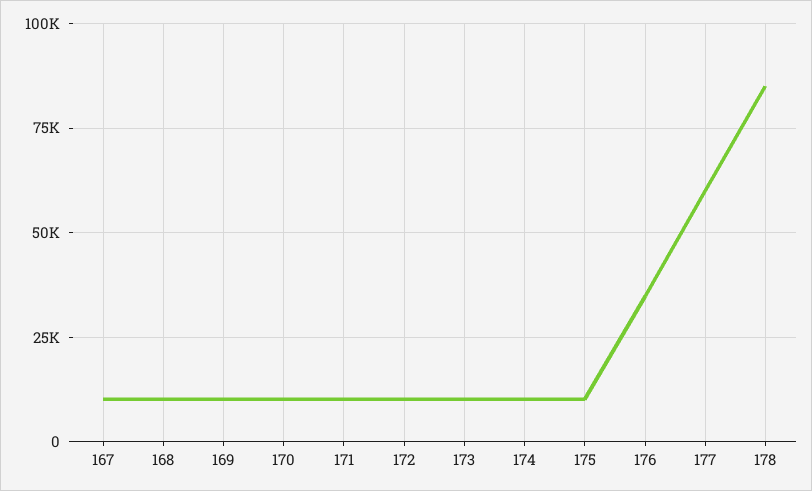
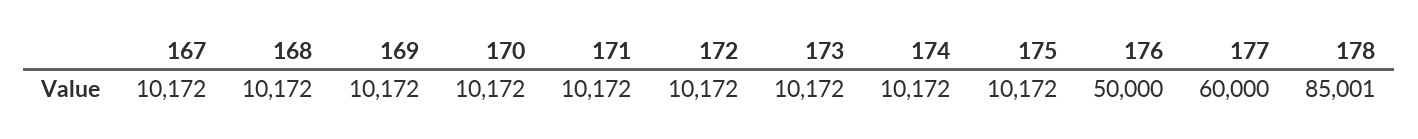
  {
    "167": 10172,
    "168": 10172,
    "169": 10172,
    "170": 10172,
    "171": 10172,
    "172": 10172,
    "173": 10172,
    "174": 10172,
    "175": 10172,
-   "176": 35000,
+   "176": 50000,
    "177": 60000,
    "178": 85001
  }

